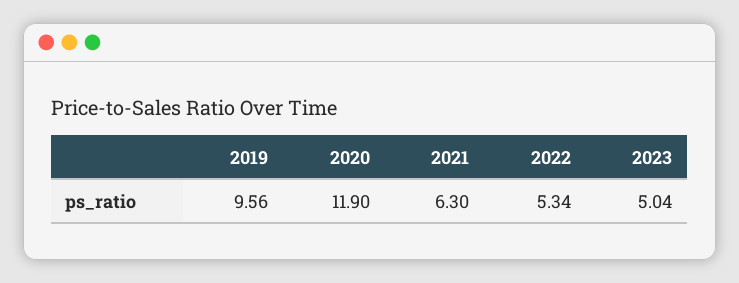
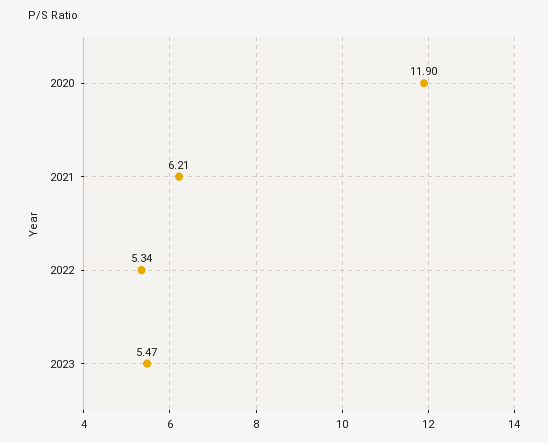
  {
-   "2019": 9.56,
    "2020": 11.9,
-   "2021": 6.3,
+   "2021": 6.21,
    "2022": 5.34,
-   "2023": 5.04
+   "2023": 5.47
  }

